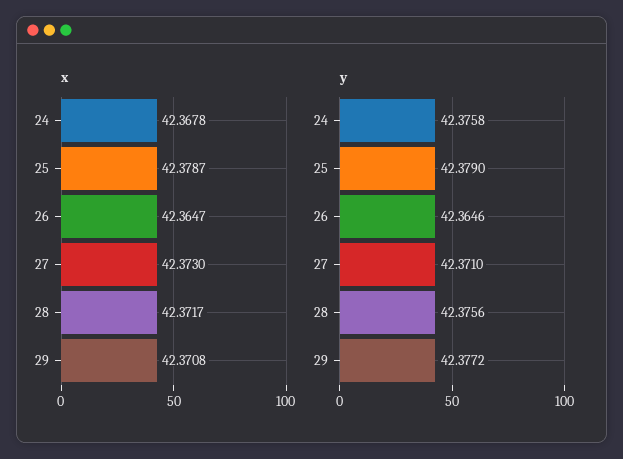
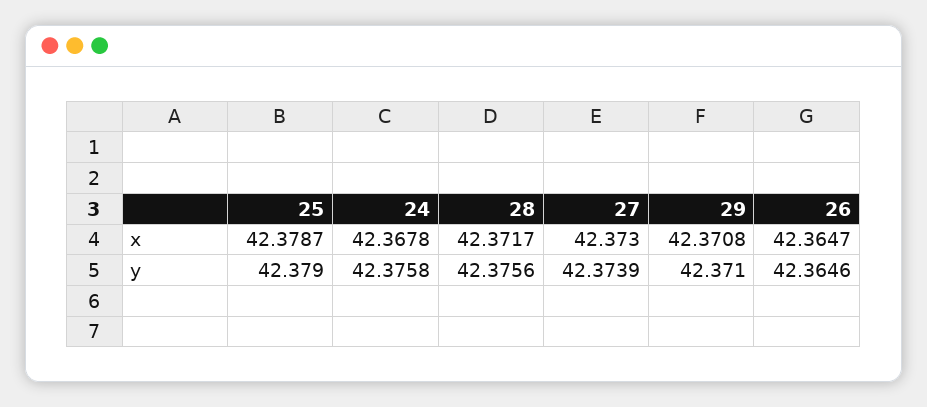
  {
    "x": {
      "24": 42.3678,
      "25": 42.3787,
      "26": 42.3647,
      "27": 42.373,
      "28": 42.3717,
      "29": 42.3708
    },
    "y": {
      "24": 42.3758,
      "25": 42.379,
      "26": 42.3646,
-     "27": 42.371,
+     "27": 42.3739,
      "28": 42.3756,
-     "29": 42.3772
+     "29": 42.371
    }
  }

